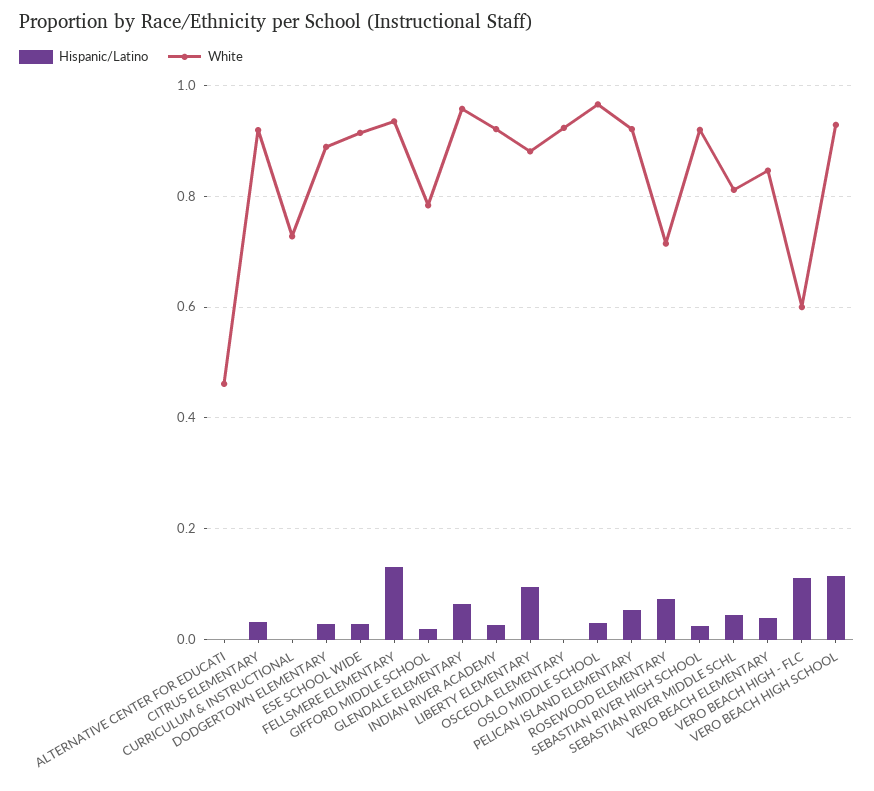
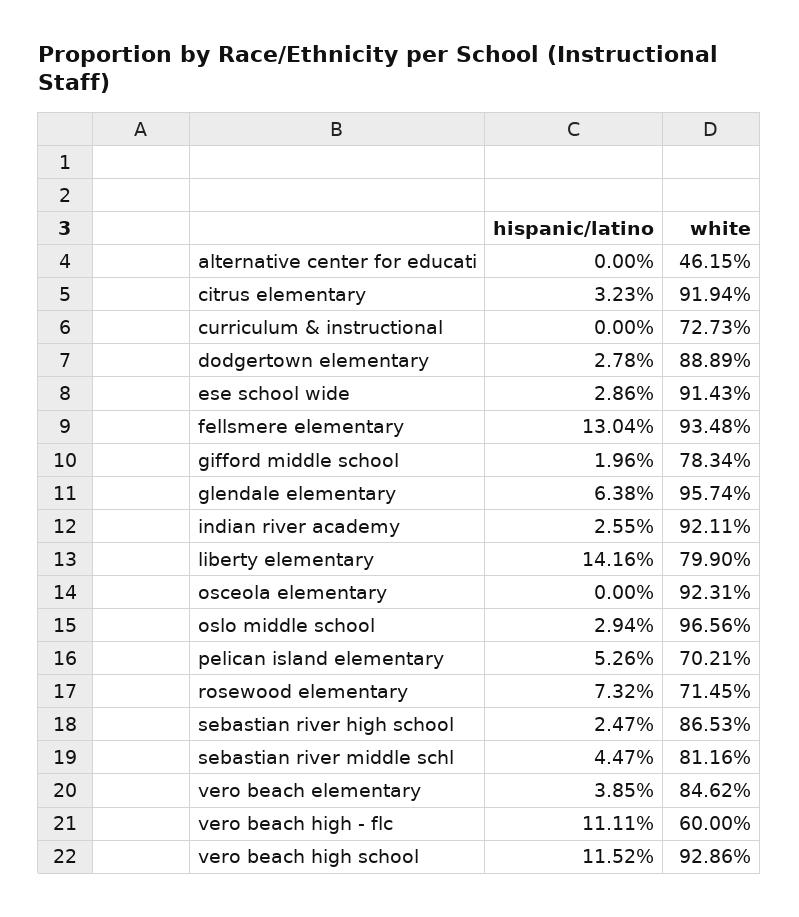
  {
    "Hispanic/Latino": {
      "ALTERNATIVE CENTER FOR EDUCATI": 0,
      "CITRUS ELEMENTARY": 0.0323,
      "CURRICULUM & INSTRUCTIONAL": 0,
      "DODGERTOWN ELEMENTARY": 0.0278,
      "ESE SCHOOL WIDE": 0.0286,
      "FELLSMERE ELEMENTARY": 0.1304,
      "GIFFORD MIDDLE SCHOOL": 0.0196,
      "GLENDALE ELEMENTARY": 0.0638,
      "INDIAN RIVER ACADEMY": 0.0255,
-     "LIBERTY ELEMENTARY": 0.1,
+     "LIBERTY ELEMENTARY": 0.1416,
      "OSCEOLA ELEMENTARY": 0,
      "OSLO MIDDLE SCHOOL": 0.0294,
      "PELICAN ISLAND ELEMENTARY": 0.0526,
      "ROSEWOOD ELEMENTARY": 0.0732,
      "SEBASTIAN RIVER HIGH SCHOOL": 0.0247,
      "SEBASTIAN RIVER MIDDLE SCHL": 0.0447,
      "VERO BEACH ELEMENTARY": 0.0385,
      "VERO BEACH HIGH - FLC": 0.1111,
      "VERO BEACH HIGH SCHOOL": 0.1152
    },
    "White": {
      "ALTERNATIVE CENTER FOR EDUCATI": 0.4615,
      "CITRUS ELEMENTARY": 0.9194,
      "CURRICULUM & INSTRUCTIONAL": 0.7273,
      "DODGERTOWN ELEMENTARY": 0.8889,
      "ESE SCHOOL WIDE": 0.9143,
      "FELLSMERE ELEMENTARY": 0.9348,
      "GIFFORD MIDDLE SCHOOL": 0.7834,
      "GLENDALE ELEMENTARY": 0.9574,
      "INDIAN RIVER ACADEMY": 0.9211,
-     "LIBERTY ELEMENTARY": 0.88,
+     "LIBERTY ELEMENTARY": 0.799,
      "OSCEOLA ELEMENTARY": 0.9231,
      "OSLO MIDDLE SCHOOL": 0.9656,
-     "PELICAN ISLAND ELEMENTARY": 0.92,
+     "PELICAN ISLAND ELEMENTARY": 0.7021,
      "ROSEWOOD ELEMENTARY": 0.7145,
-     "SEBASTIAN RIVER HIGH SCHOOL": 0.92,
+     "SEBASTIAN RIVER HIGH SCHOOL": 0.8653,
      "SEBASTIAN RIVER MIDDLE SCHL": 0.8116,
      "VERO BEACH ELEMENTARY": 0.8462,
      "VERO BEACH HIGH - FLC": 0.6,
      "VERO BEACH HIGH SCHOOL": 0.9286
    }
  }

